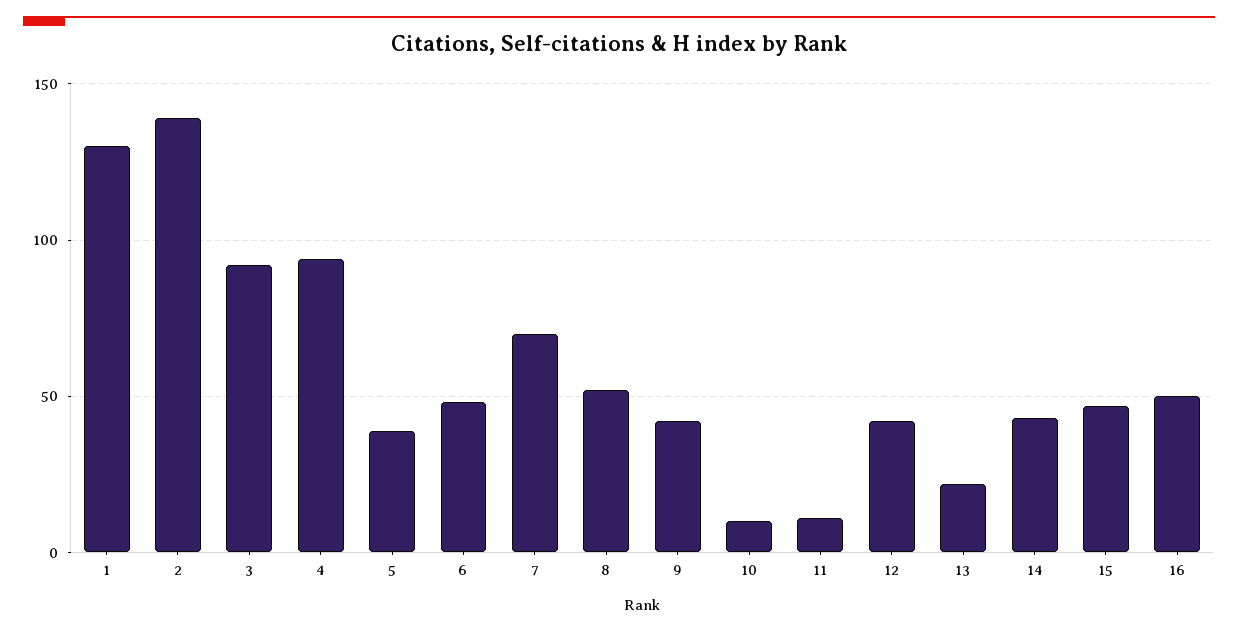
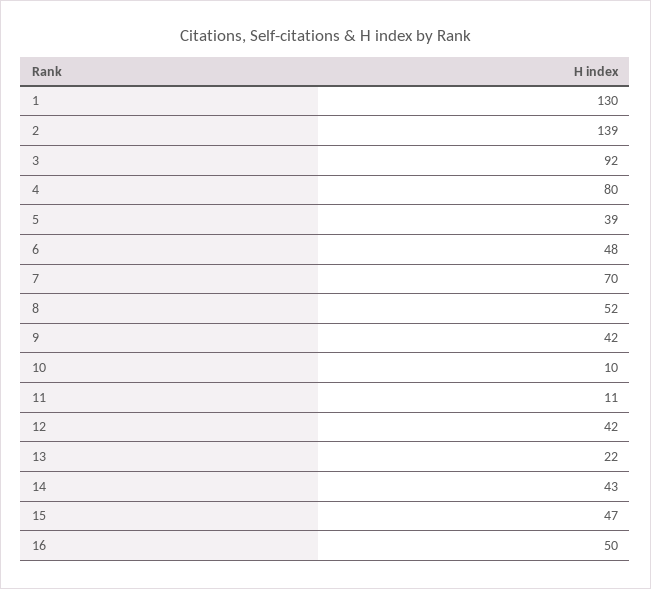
  {
    "1": 130,
    "2": 139,
    "3": 92,
-   "4": 95,
+   "4": 80,
    "5": 39,
    "6": 48,
    "7": 70,
    "8": 52,
    "9": 42,
    "10": 10,
    "11": 11,
    "12": 42,
    "13": 22,
    "14": 43,
    "15": 47,
    "16": 50
  }

